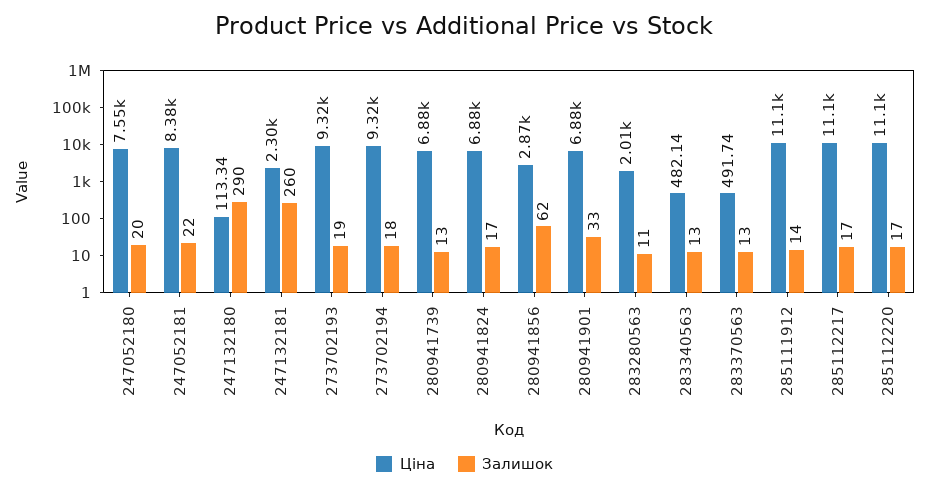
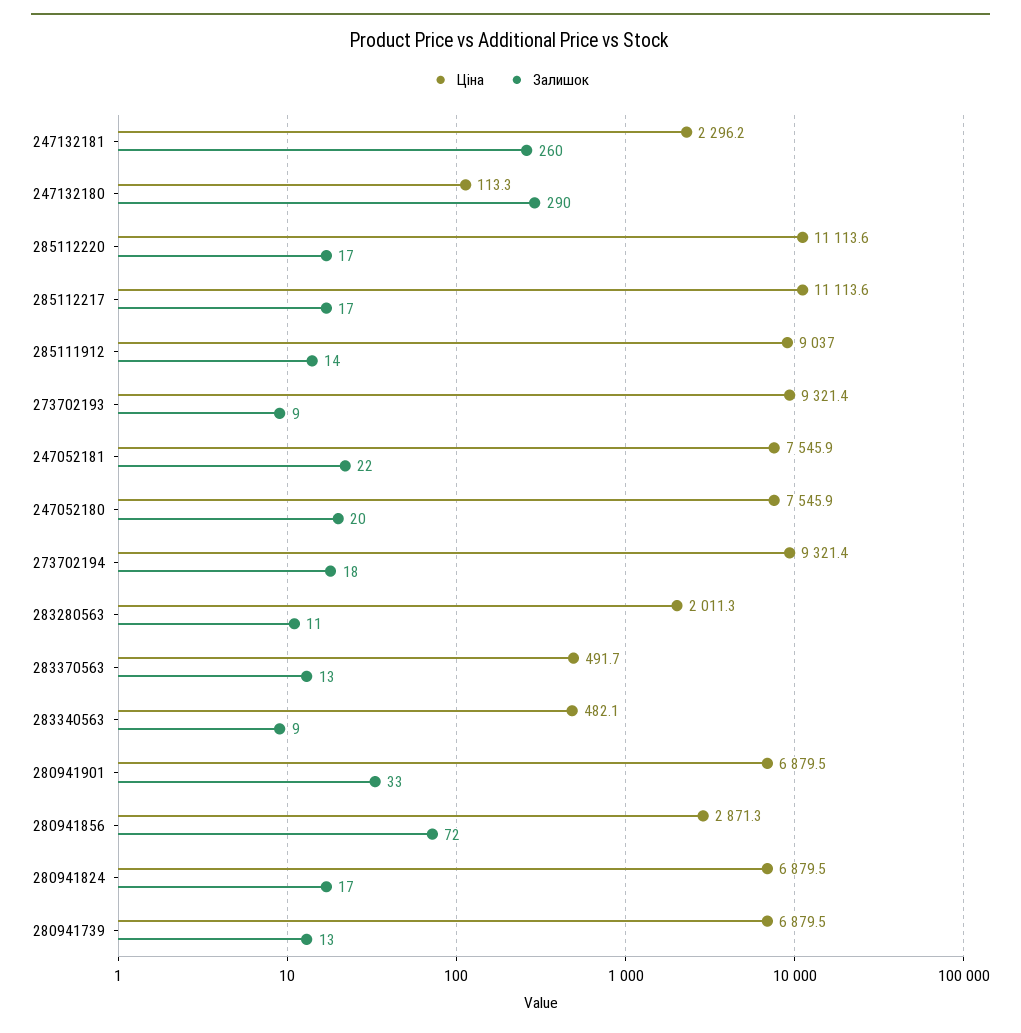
  {
    "Ціна": {
      "247052180": 7545.9,
-     "247052181": 8380,
+     "247052181": 7545.9,
      "247132180": 113.34,
      "247132181": 2296.2,
      "273702193": 9321.4,
      "273702194": 9321.4,
      "280941739": 6879.5,
      "280941824": 6879.5,
      "280941856": 2871.3,
      "280941901": 6879.5,
      "283280563": 2011.3,
      "283340563": 482.14,
      "283370563": 491.74,
-     "285111912": 11100,
+     "285111912": 9037,
      "285112217": 11113.6,
      "285112220": 11113.6
    },
    "Залишок": {
      "247052180": 20,
      "247052181": 22,
      "247132180": 290,
      "247132181": 260,
-     "273702193": 19,
+     "273702193": 9,
      "273702194": 18,
      "280941739": 13,
      "280941824": 17,
-     "280941856": 62,
+     "280941856": 72,
      "280941901": 33,
      "283280563": 11,
-     "283340563": 13,
+     "283340563": 9,
      "283370563": 13,
      "285111912": 14,
      "285112217": 17,
      "285112220": 17
    }
  }

